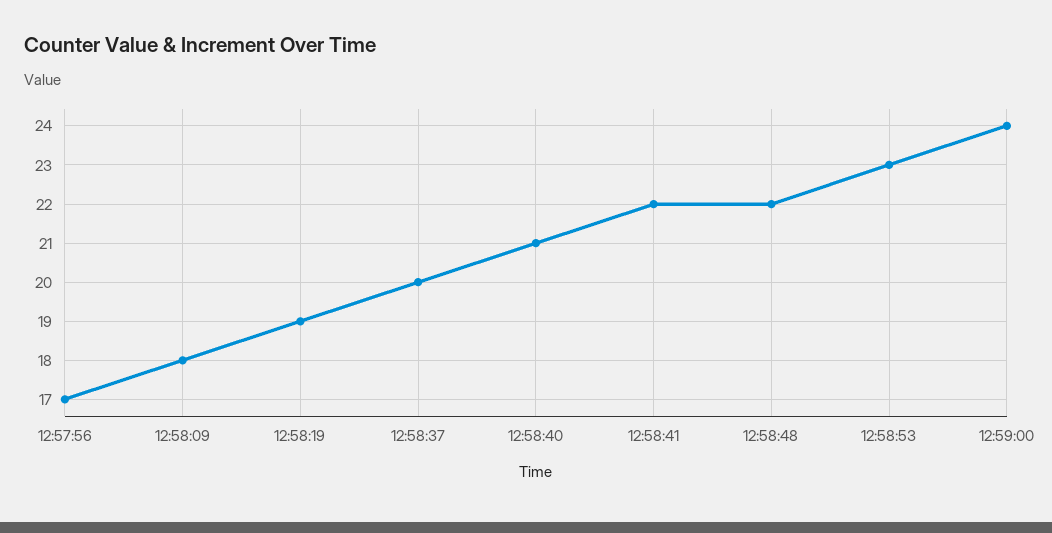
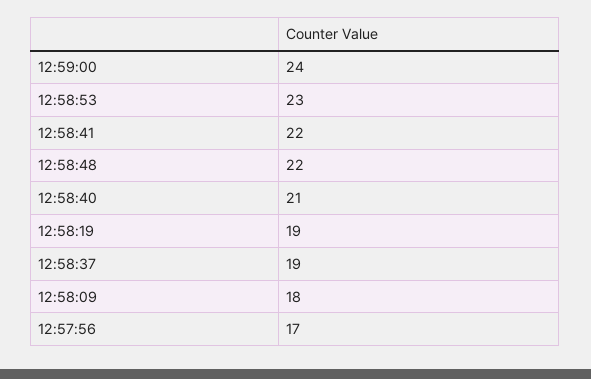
  {
    "12:57:56": 17,
    "12:58:09": 18,
    "12:58:19": 19,
-   "12:58:37": 20,
+   "12:58:37": 19,
    "12:58:40": 21,
    "12:58:41": 22,
    "12:58:48": 22,
    "12:58:53": 23,
    "12:59:00": 24
  }

